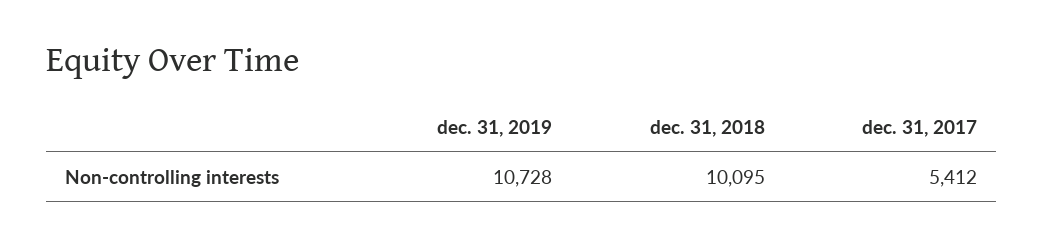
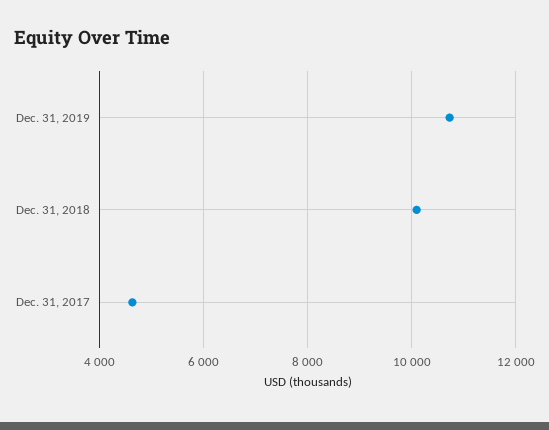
  {
    "dec. 31, 2019": 10728,
    "dec. 31, 2018": 10095,
-   "dec. 31, 2017": 5412
+   "dec. 31, 2017": 4600
  }

